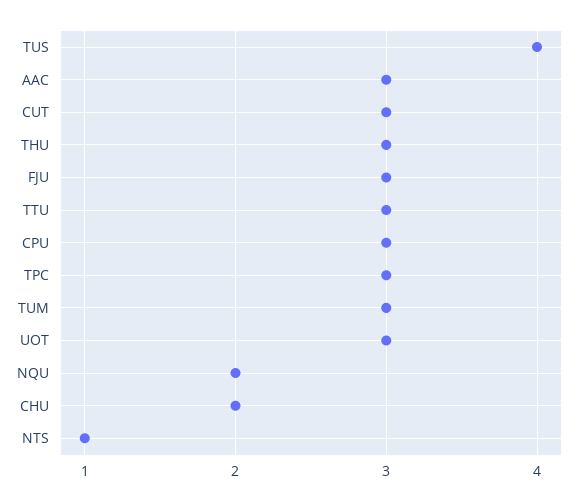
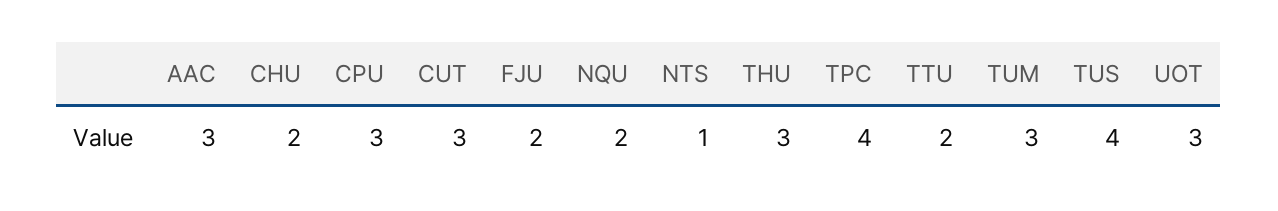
  {
    "TUS": 4,
    "AAC": 3,
    "CUT": 3,
    "THU": 3,
-   "FJU": 3,
+   "FJU": 2,
-   "TTU": 3,
+   "TTU": 2,
    "CPU": 3,
-   "TPC": 3,
+   "TPC": 4,
    "TUM": 3,
    "UOT": 3,
    "NQU": 2,
    "CHU": 2,
    "NTS": 1
  }

